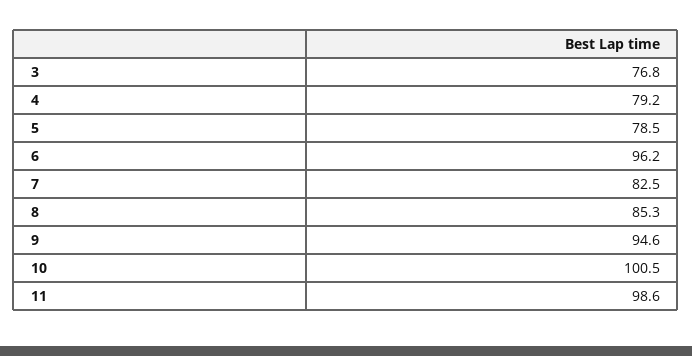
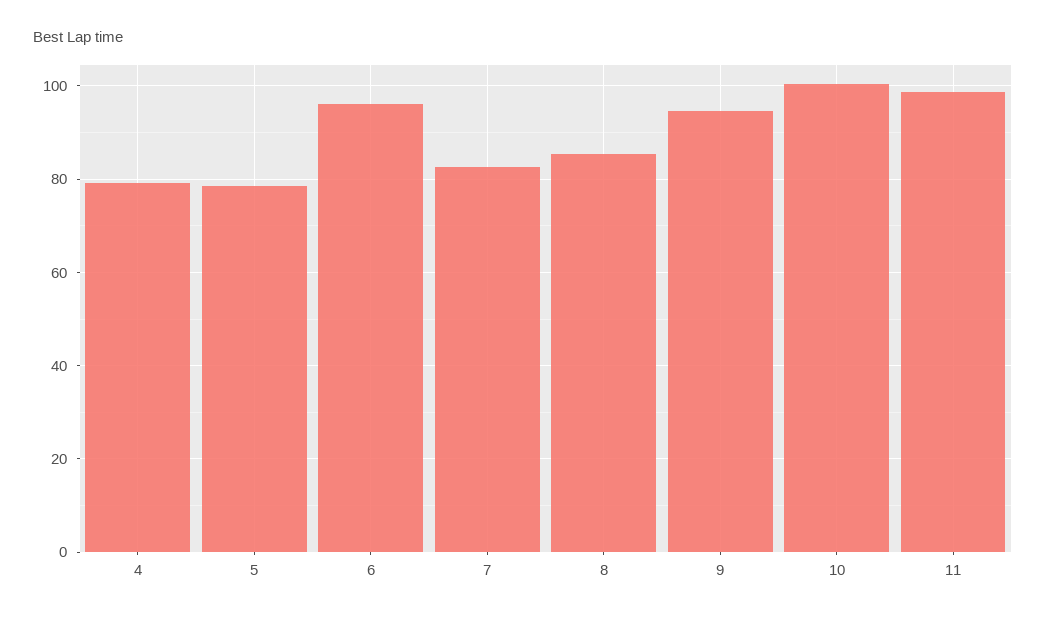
  {
-   "3": 76.8,
    "4": 79.2,
    "5": 78.5,
    "6": 96.2,
    "7": 82.5,
    "8": 85.3,
    "9": 94.6,
    "10": 100.5,
    "11": 98.6
  }

